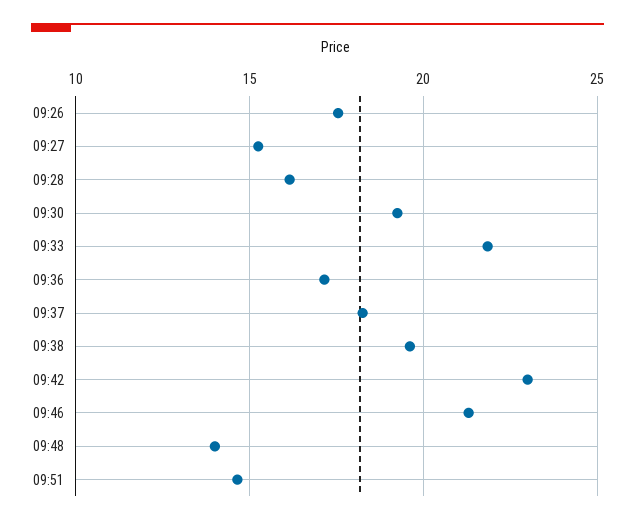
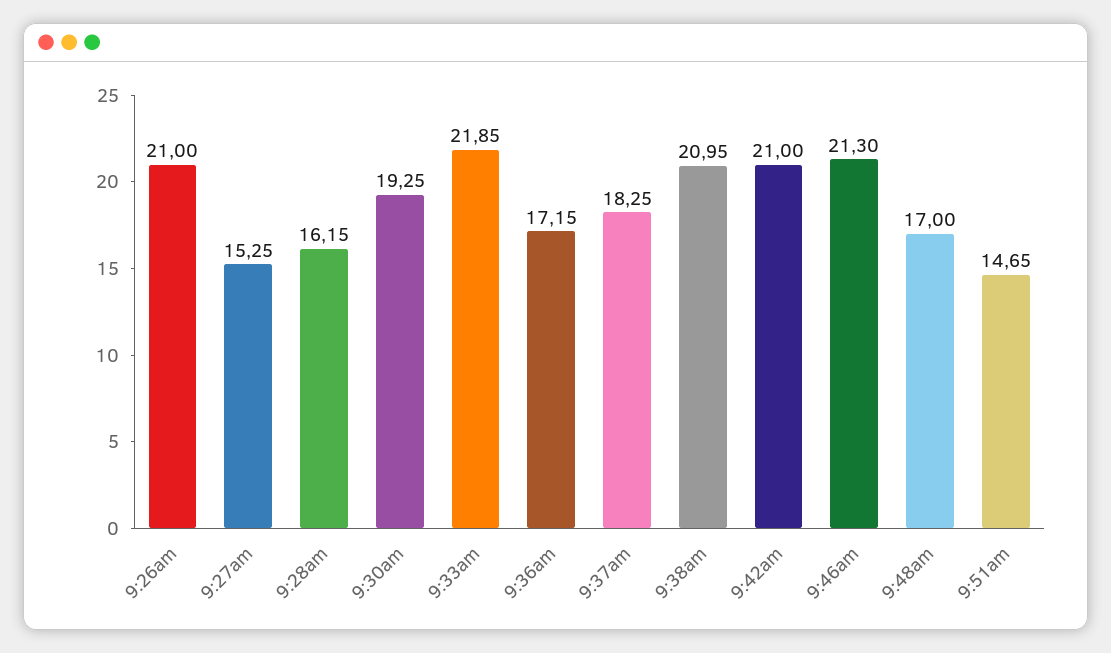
  {
-   "09:26": 17.5,
+   "09:26": 21,
    "09:27": 15.25,
    "09:28": 16.15,
    "09:30": 19.25,
    "09:33": 21.85,
    "09:36": 17.15,
    "09:37": 18.25,
-   "09:38": 19.5,
+   "09:38": 20.95,
-   "09:42": 23,
+   "09:42": 21,
    "09:46": 21.3,
-   "09:48": 14,
+   "09:48": 17,
    "09:51": 14.65
  }

